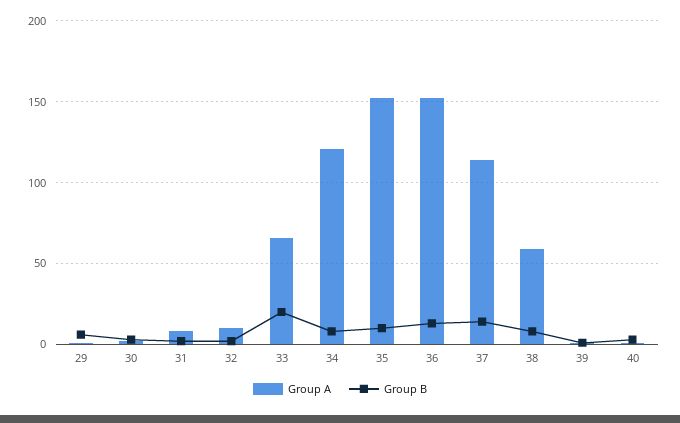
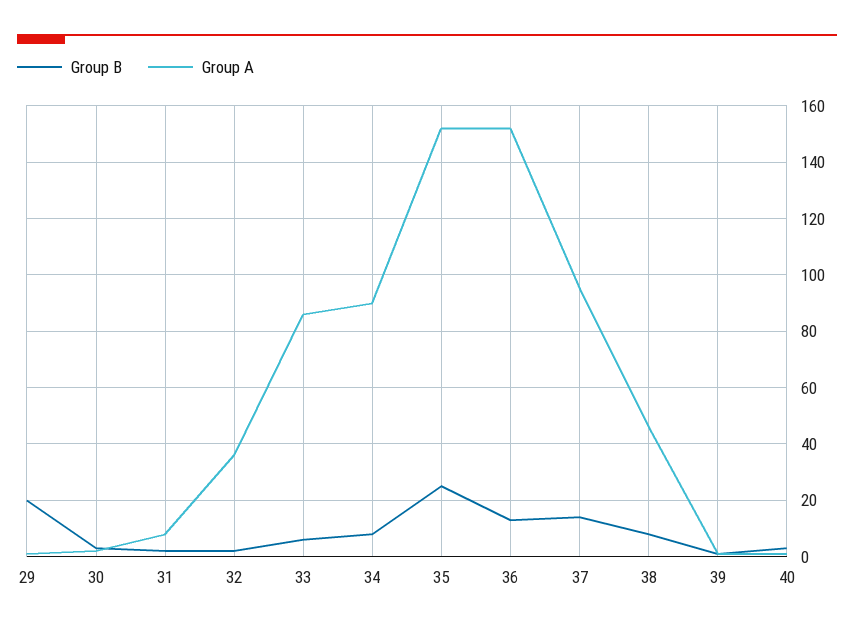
  {
    "Group A": {
      "29": 0,
      "30": 0,
      "31": 10,
-     "32": 10,
+     "32": 35,
-     "33": 65,
+     "33": 85,
-     "34": 120,
+     "34": 90,
      "35": 150,
      "36": 150,
-     "37": 115,
+     "37": 95,
-     "38": 60,
+     "38": 45,
      "39": 0,
      "40": 0
    },
    "Group B": {
-     "29": 5,
+     "29": 20,
      "30": 5,
      "31": 0,
      "32": 0,
-     "33": 20,
+     "33": 5,
      "34": 10,
-     "35": 10,
+     "35": 25,
      "36": 15,
      "37": 15,
      "38": 10,
      "39": 0,
      "40": 5
    }
  }

